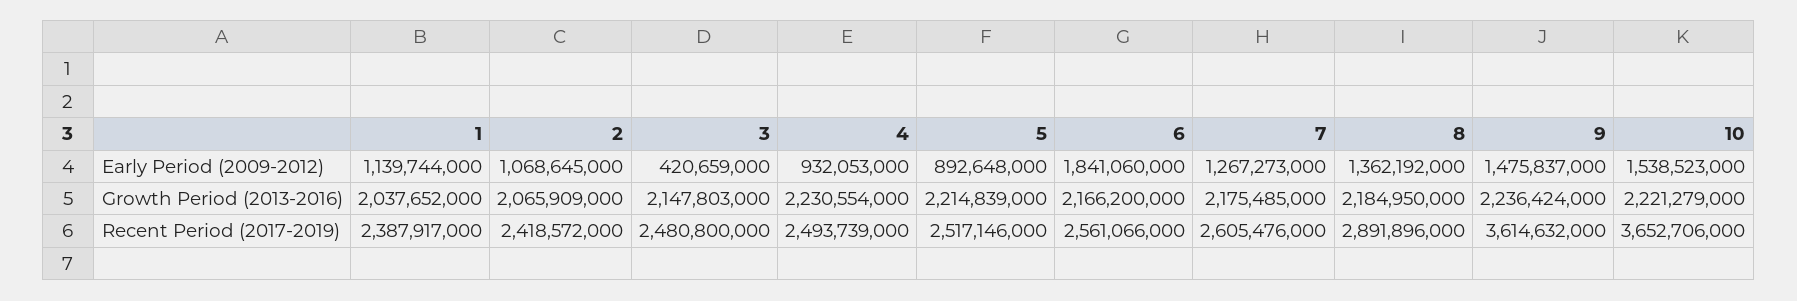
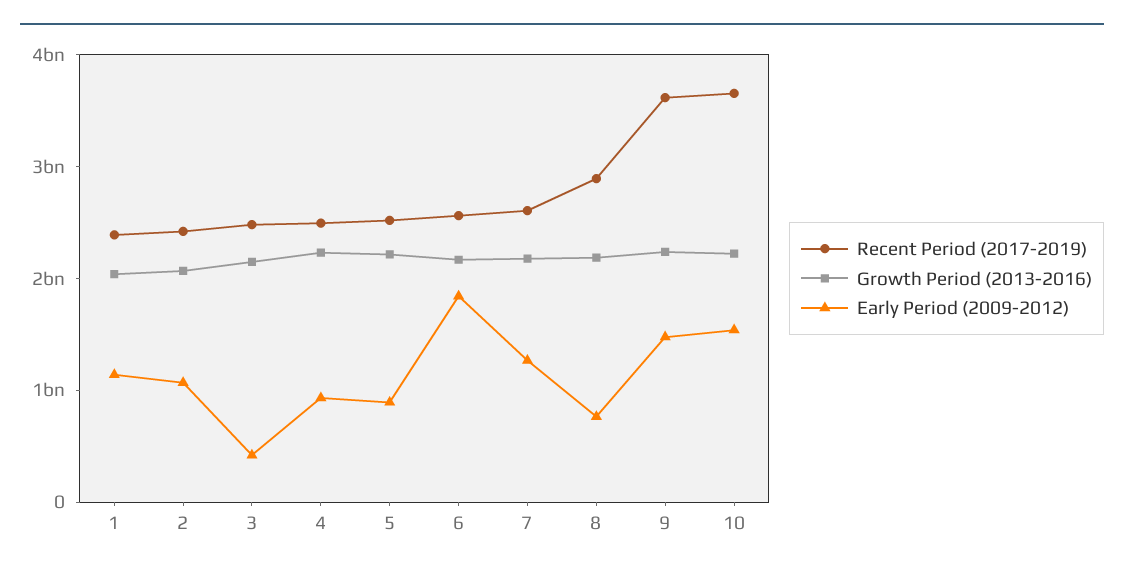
  {
    "Early Period (2009-2012)": {
      "1": 1139744000,
      "2": 1068645000,
      "3": 420659000,
      "4": 932053000,
      "5": 892648000,
      "6": 1841060000,
      "7": 1267273000,
-     "8": 1362192000,
+     "8": 800000000,
      "9": 1475837000,
      "10": 1538523000
    },
    "Growth Period (2013-2016)": {
      "1": 2037652000,
      "2": 2065909000,
      "3": 2147803000,
      "4": 2230554000,
      "5": 2214839000,
      "6": 2166200000,
      "7": 2175485000,
      "8": 2184950000,
      "9": 2236424000,
      "10": 2221279000
    },
    "Recent Period (2017-2019)": {
      "1": 2387917000,
      "2": 2418572000,
      "3": 2480800000,
      "4": 2493739000,
      "5": 2517146000,
      "6": 2561066000,
      "7": 2605476000,
      "8": 2891896000,
      "9": 3614632000,
      "10": 3652706000
    }
  }

